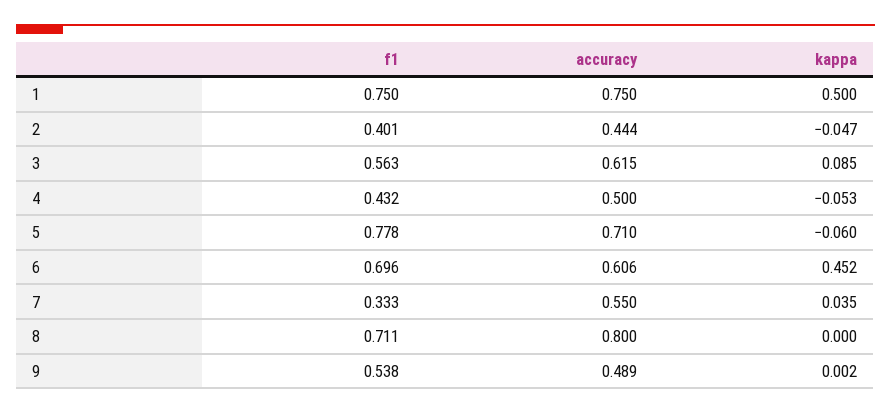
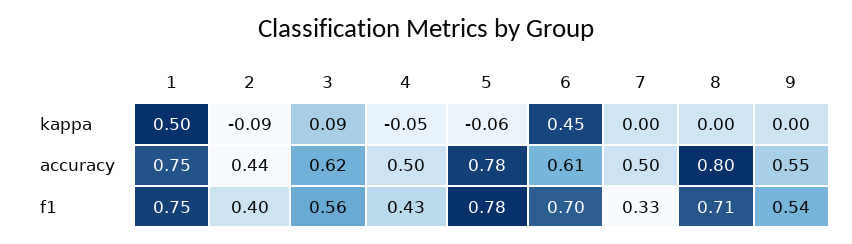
  {
    "f1": {
      "1": 0.75,
      "2": 0.401,
      "3": 0.563,
      "4": 0.432,
      "5": 0.778,
      "6": 0.696,
      "7": 0.333,
      "8": 0.711,
      "9": 0.538
    },
    "accuracy": {
      "1": 0.75,
      "2": 0.444,
      "3": 0.615,
      "4": 0.5,
-     "5": 0.71,
+     "5": 0.78,
      "6": 0.606,
-     "7": 0.55,
+     "7": 0.5,
      "8": 0.8,
-     "9": 0.489
+     "9": 0.55
    },
    "kappa": {
      "1": 0.5,
-     "2": -0.047,
+     "2": -0.09,
      "3": 0.085,
      "4": -0.053,
      "5": -0.06,
      "6": 0.452,
-     "7": 0.035,
+     "7": 0,
      "8": 0,
      "9": 0.002
    }
  }

